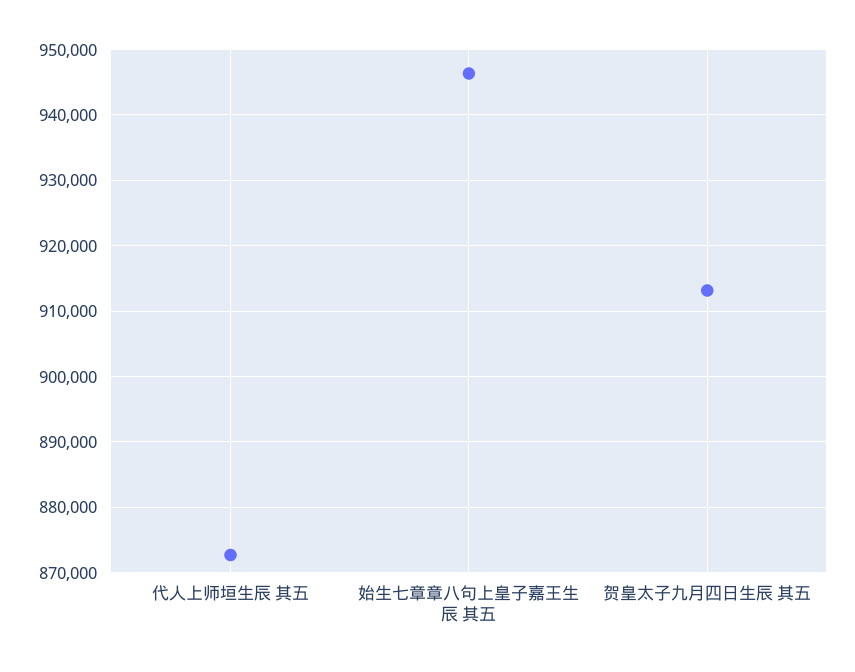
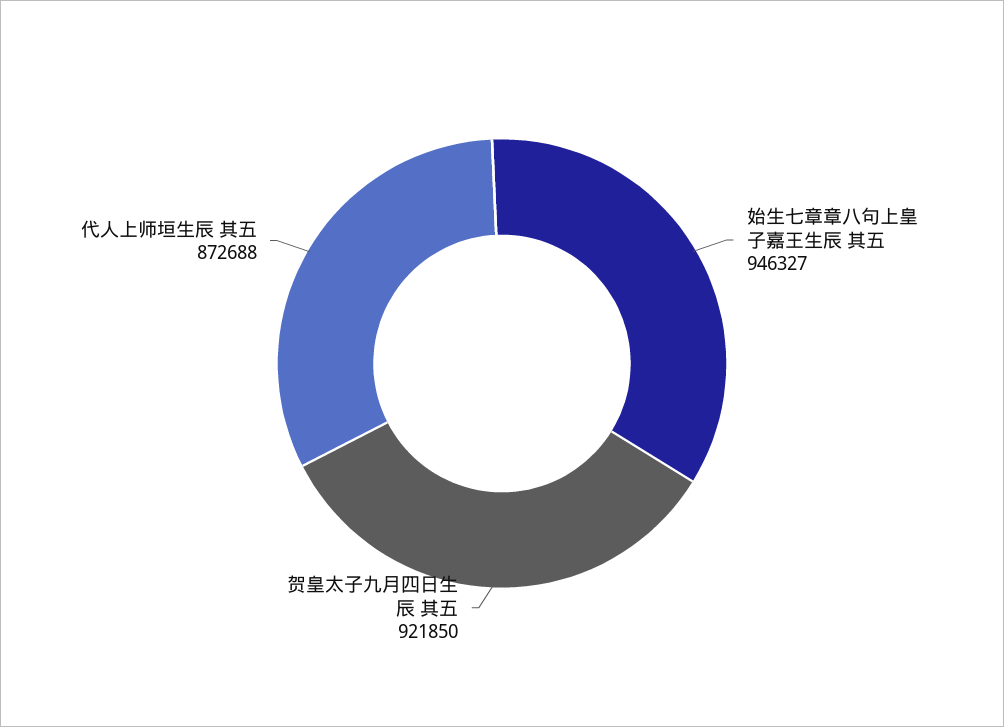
  {
    "代人上师垣生辰 其五": 872688,
    "始生七章章八句上皇子嘉王生辰 其五": 946327,
-   "贺皇太子九月四日生辰 其五": 913000
+   "贺皇太子九月四日生辰 其五": 921850
  }

